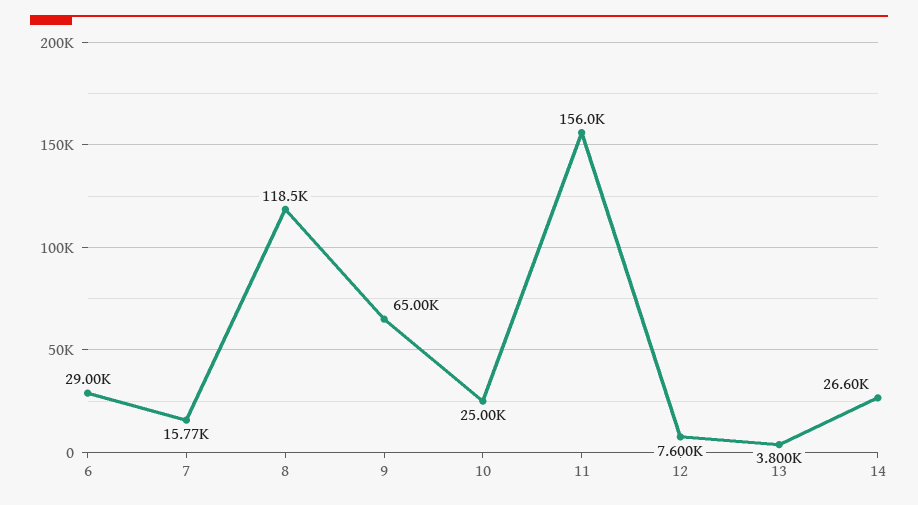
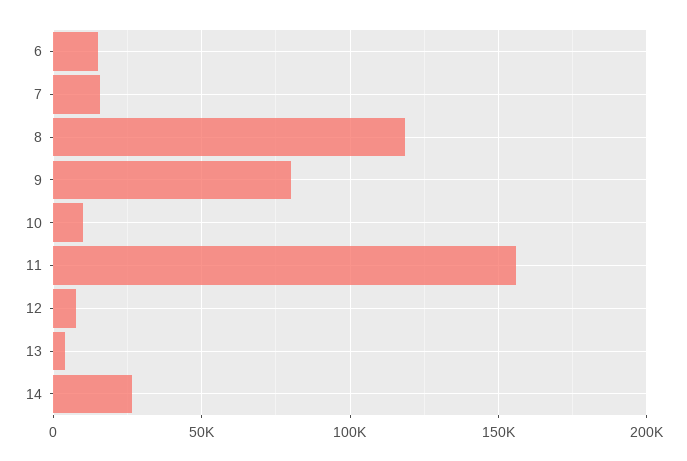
  {
-   "6": 29000,
+   "6": 15000,
    "7": 15770,
    "8": 118500,
-   "9": 65000,
+   "9": 80000,
-   "10": 25000,
+   "10": 10000,
    "11": 156000,
    "12": 7600,
    "13": 3800,
    "14": 26600
  }

